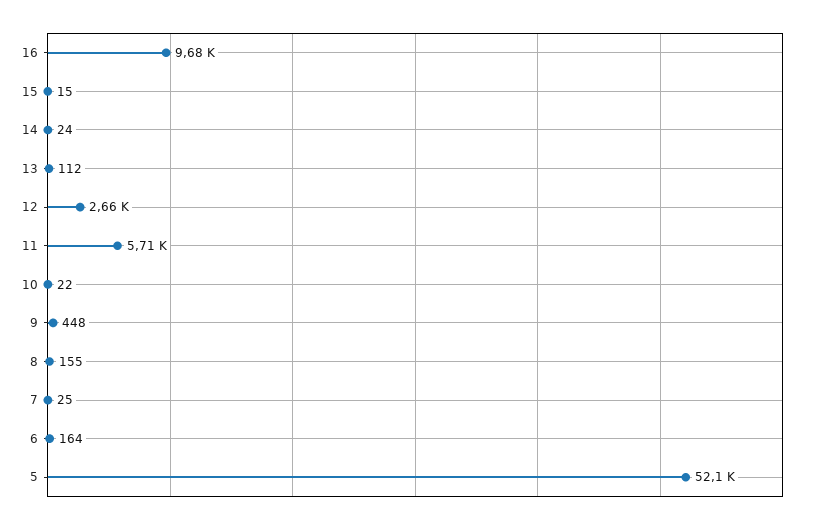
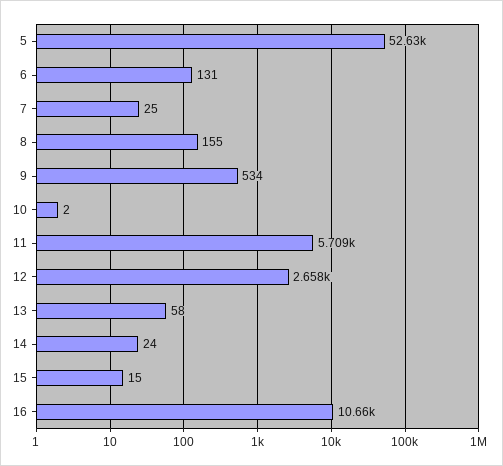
  {
-   "16": 9680,
+   "16": 10660,
    "15": 15,
    "14": 24,
-   "13": 112,
+   "13": 58,
    "12": 2658,
    "11": 5709,
-   "10": 22,
+   "10": 2,
-   "9": 448,
+   "9": 534,
    "8": 155,
    "7": 25,
-   "6": 164,
+   "6": 131,
-   "5": 52100
+   "5": 52630
  }

